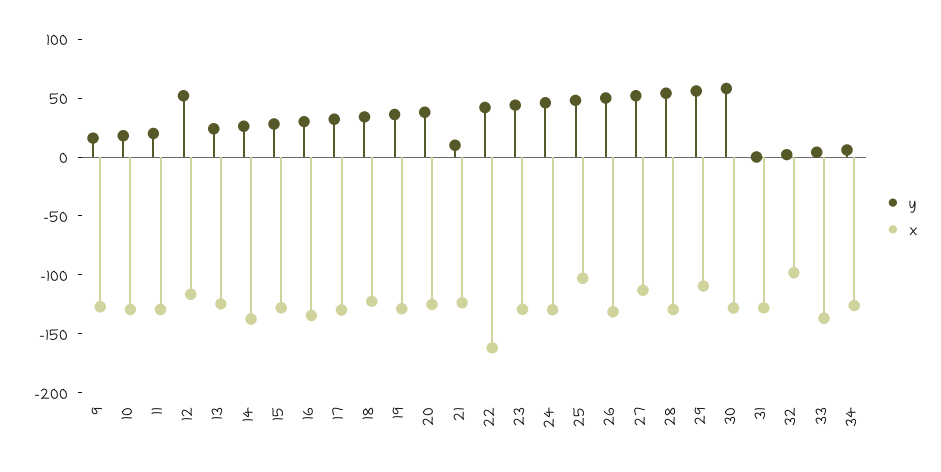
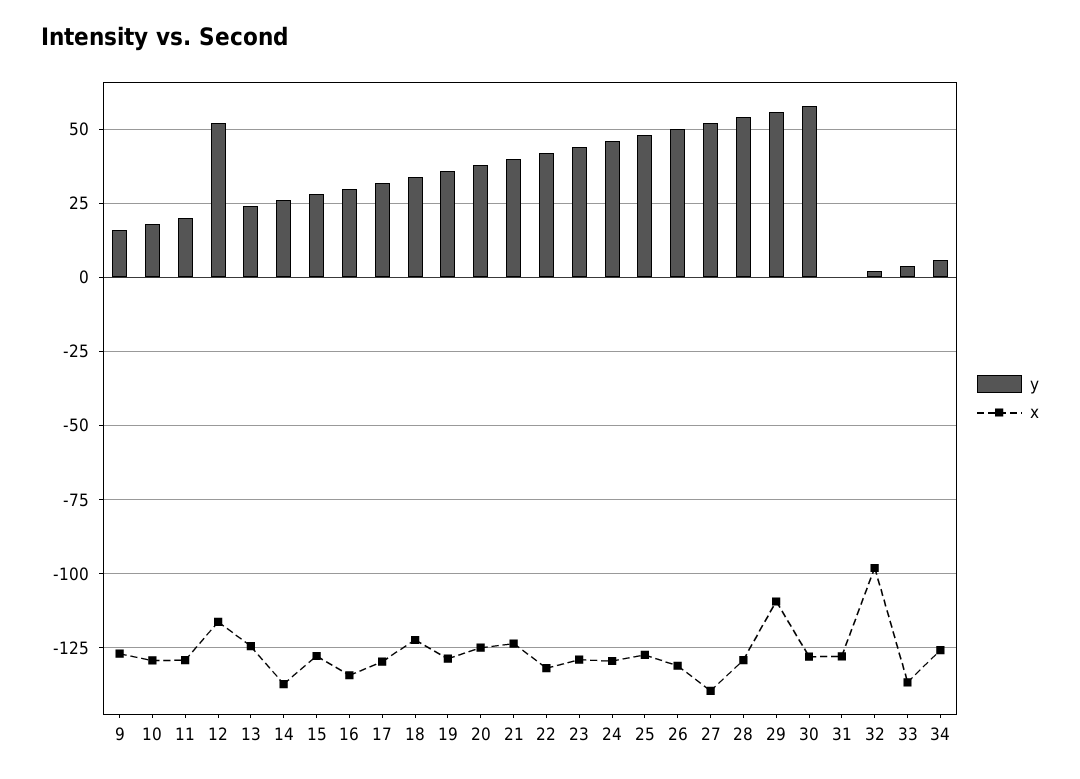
  {
    "y": {
      "9": 15,
      "10": 17.5,
      "11": 20,
      "12": 52.5,
      "13": 25,
      "14": 25,
      "15": 27.5,
      "16": 30,
      "17": 32.5,
      "18": 35,
      "19": 35,
      "20": 37.5,
-     "21": 10,
+     "21": 40,
      "22": 42.5,
      "23": 45,
      "24": 45,
      "25": 47.5,
      "26": 50,
      "27": 52.5,
      "28": 55,
      "29": 55,
      "30": 57.5,
      "31": 0,
      "32": 2.5,
      "33": 5,
      "34": 5
    },
    "x": {
      "9": -127.5,
      "10": -130,
      "11": -130,
      "12": -117.5,
      "13": -125,
      "14": -137.5,
      "15": -127.5,
      "16": -135,
      "17": -130,
      "18": -122.5,
      "19": -127.5,
      "20": -125,
      "21": -122.5,
-     "22": -160,
+     "22": -132.5,
      "23": -130,
      "24": -130,
-     "25": -100,
+     "25": -127.5,
      "26": -130,
-     "27": -110,
+     "27": -140,
      "28": -130,
      "29": -110,
      "30": -127.5,
      "31": -127.5,
      "32": -97.5,
      "33": -137.5,
      "34": -125
    }
  }

